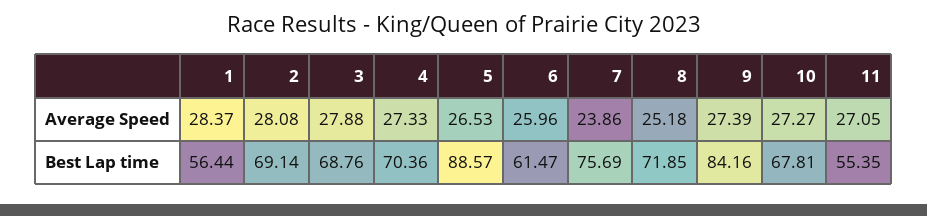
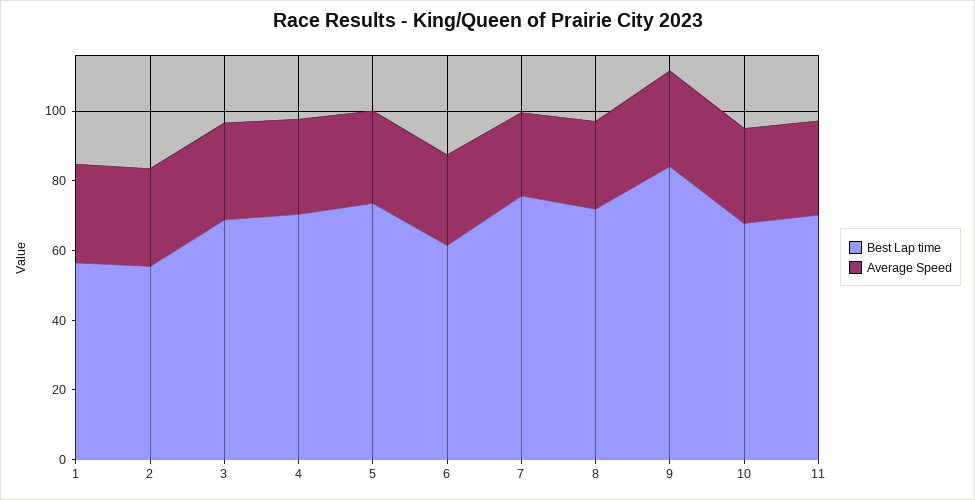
  {
    "Average Speed": {
      "1": 28.37,
      "2": 28.08,
      "3": 27.88,
      "4": 27.33,
      "5": 26.53,
      "6": 25.96,
      "7": 23.86,
      "8": 25.18,
      "9": 27.39,
      "10": 27.27,
      "11": 27.05
    },
    "Best Lap time": {
      "1": 56.44,
-     "2": 69.14,
+     "2": 55,
      "3": 68.76,
      "4": 70.36,
-     "5": 88.57,
+     "5": 75,
      "6": 61.47,
      "7": 75.69,
      "8": 71.85,
      "9": 84.16,
      "10": 67.81,
-     "11": 55.35
+     "11": 70
    }
  }

